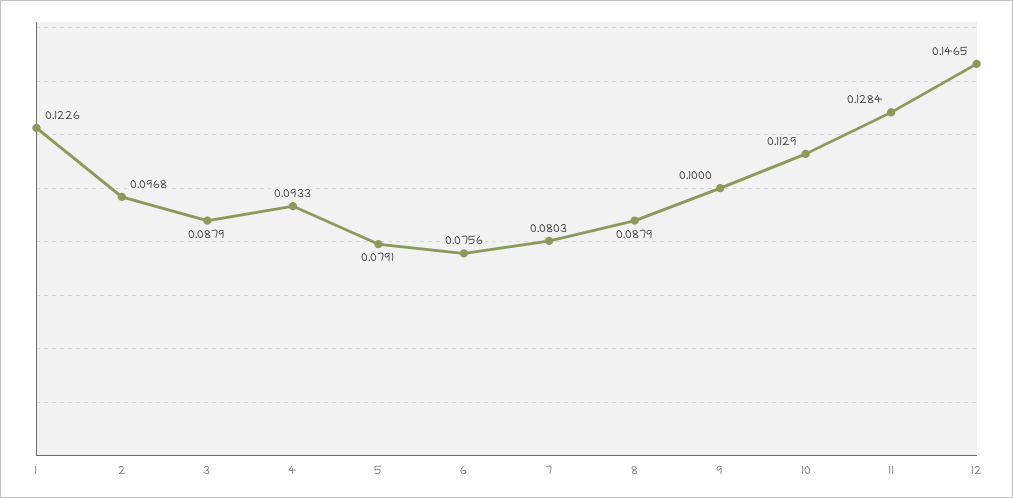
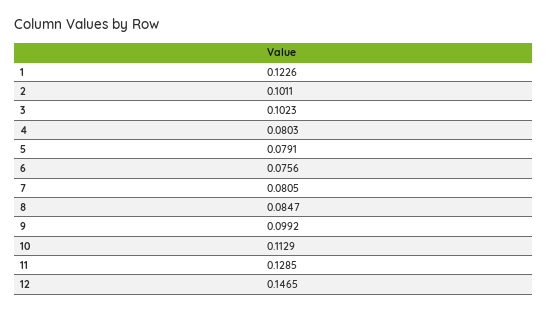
  {
    "1": 0.1226,
-   "2": 0.0968,
+   "2": 0.1011,
-   "3": 0.0879,
+   "3": 0.1023,
-   "4": 0.0933,
+   "4": 0.0803,
    "5": 0.0791,
    "6": 0.0756,
-   "7": 0.0803,
+   "7": 0.0805,
-   "8": 0.0879,
+   "8": 0.0847,
-   "9": 0.1,
+   "9": 0.0992,
    "10": 0.1129,
-   "11": 0.1284,
+   "11": 0.1285,
    "12": 0.1465
  }

